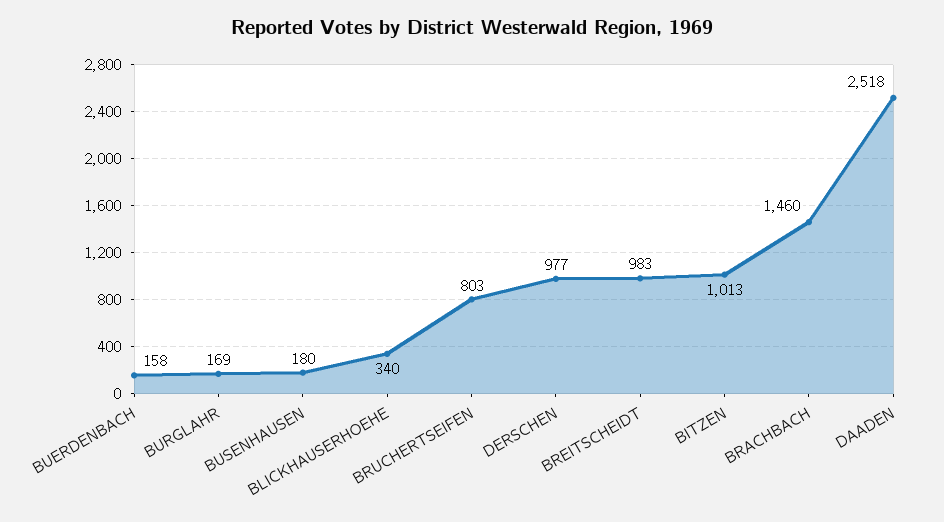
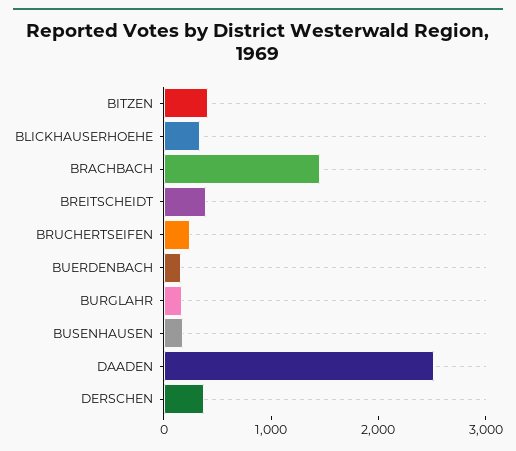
  {
    "BUERDENBACH": 158,
    "BURGLAHR": 169,
    "BUSENHAUSEN": 180,
    "BLICKHAUSERHOEHE": 340,
-   "BRUCHERTSEIFEN": 803,
+   "BRUCHERTSEIFEN": 200,
-   "DERSCHEN": 977,
+   "DERSCHEN": 400,
-   "BREITSCHEIDT": 983,
+   "BREITSCHEIDT": 400,
-   "BITZEN": 1013,
+   "BITZEN": 400,
    "BRACHBACH": 1460,
    "DAADEN": 2518
  }

